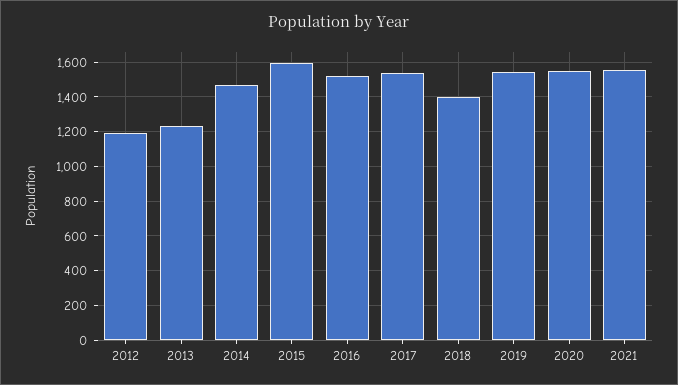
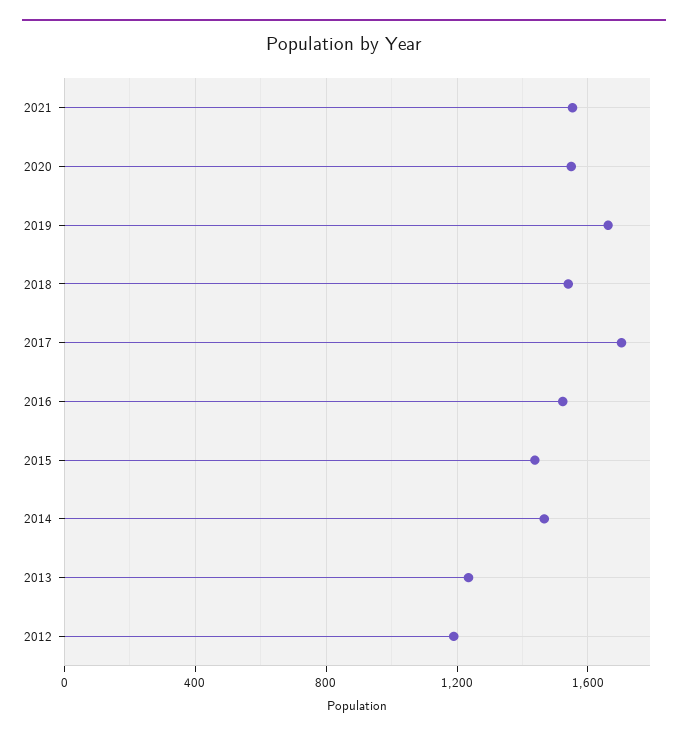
  {
    "2012": 1200,
    "2013": 1250,
    "2014": 1450,
-   "2015": 1600,
+   "2015": 1450,
    "2016": 1500,
-   "2017": 1550,
+   "2017": 1700,
-   "2018": 1400,
+   "2018": 1550,
-   "2019": 1550,
+   "2019": 1650,
    "2020": 1550,
    "2021": 1550
  }

